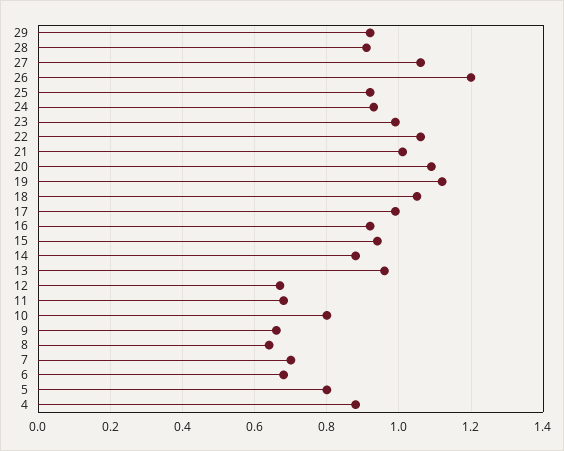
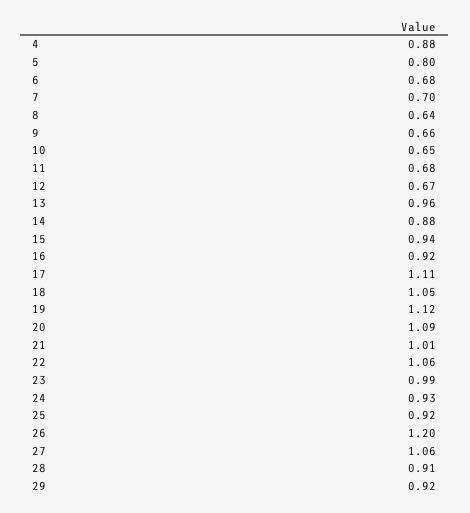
  {
    "29": 0.92,
    "28": 0.91,
    "27": 1.06,
    "26": 1.2,
    "25": 0.92,
    "24": 0.93,
    "23": 0.99,
    "22": 1.06,
    "21": 1.01,
    "20": 1.09,
    "19": 1.12,
    "18": 1.05,
-   "17": 1,
+   "17": 1.11,
    "16": 0.92,
    "15": 0.94,
    "14": 0.88,
    "13": 0.96,
    "12": 0.67,
    "11": 0.68,
-   "10": 0.8,
+   "10": 0.65,
    "9": 0.66,
    "8": 0.64,
    "7": 0.7,
    "6": 0.68,
    "5": 0.8,
    "4": 0.88
  }

